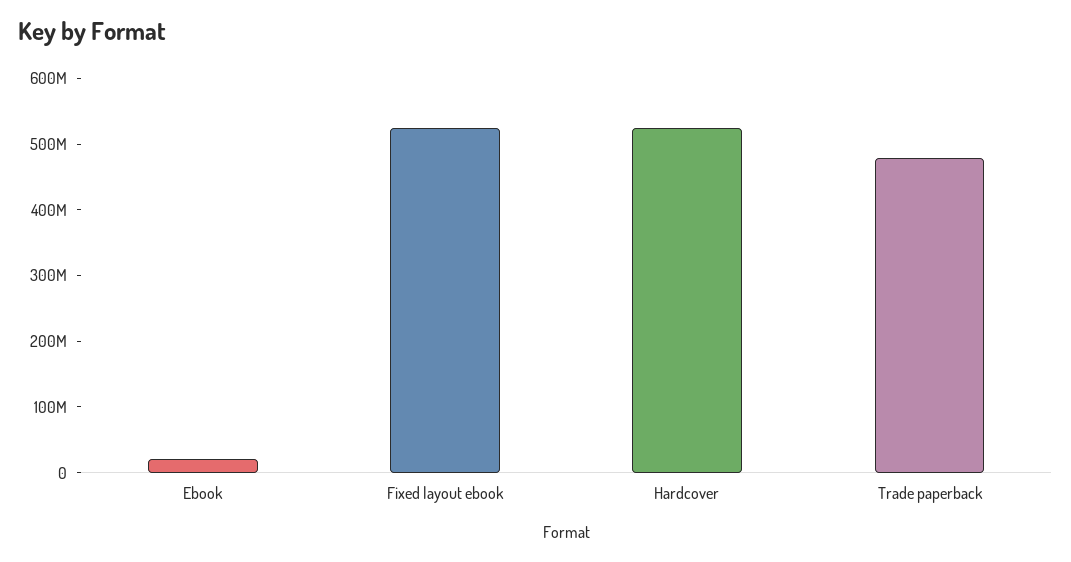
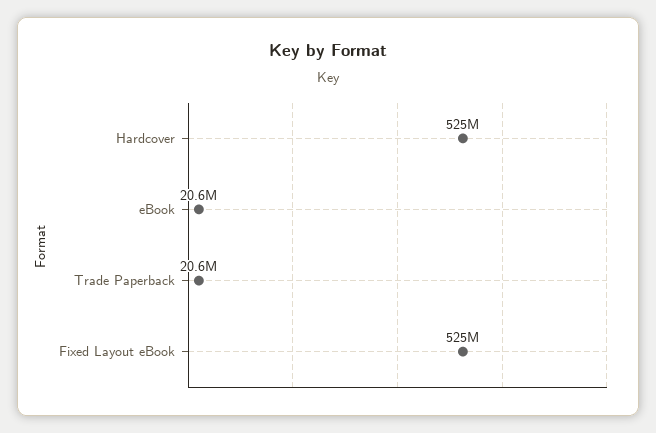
  {
    "Ebook": 20600000,
    "Fixed layout ebook": 525000000,
    "Hardcover": 525000000,
-   "Trade paperback": 480000000
+   "Trade paperback": 20600000
  }

